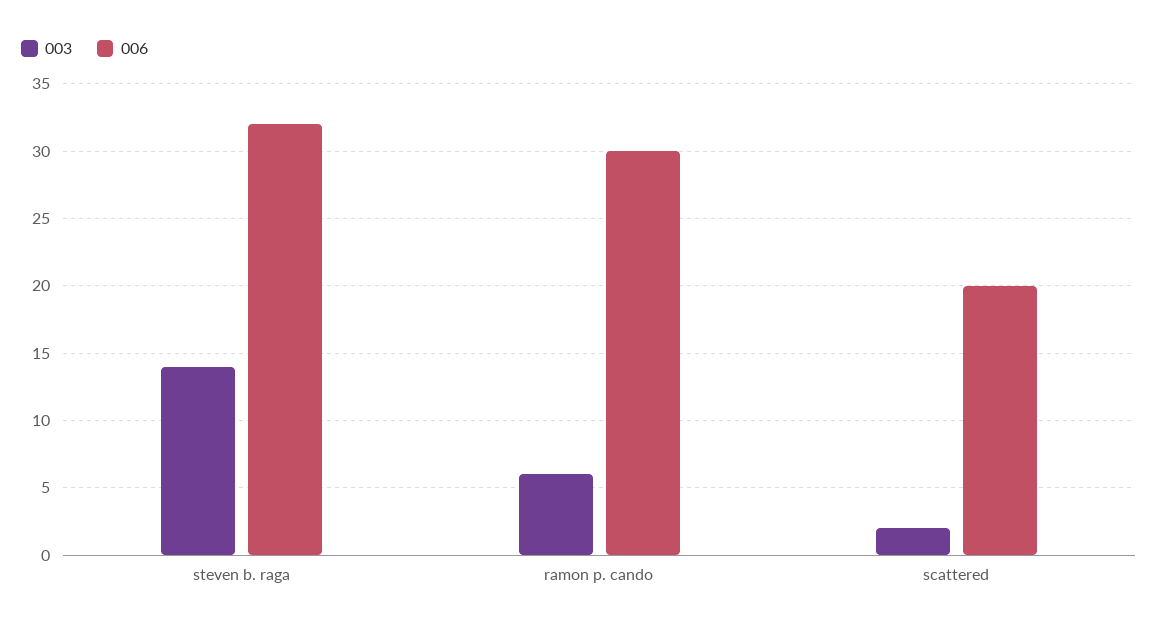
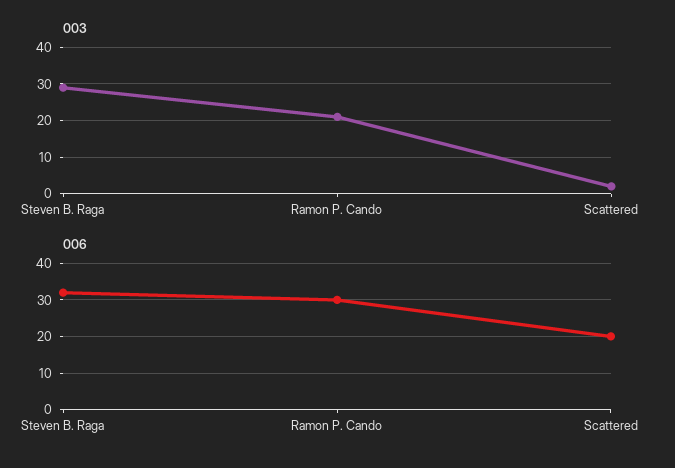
  {
    "003": {
-     "steven b. raga": 14,
+     "steven b. raga": 30,
-     "ramon p. cando": 6,
+     "ramon p. cando": 20,
      "scattered": 2
    },
    "006": {
      "steven b. raga": 32,
      "ramon p. cando": 30,
      "scattered": 20
    }
  }

